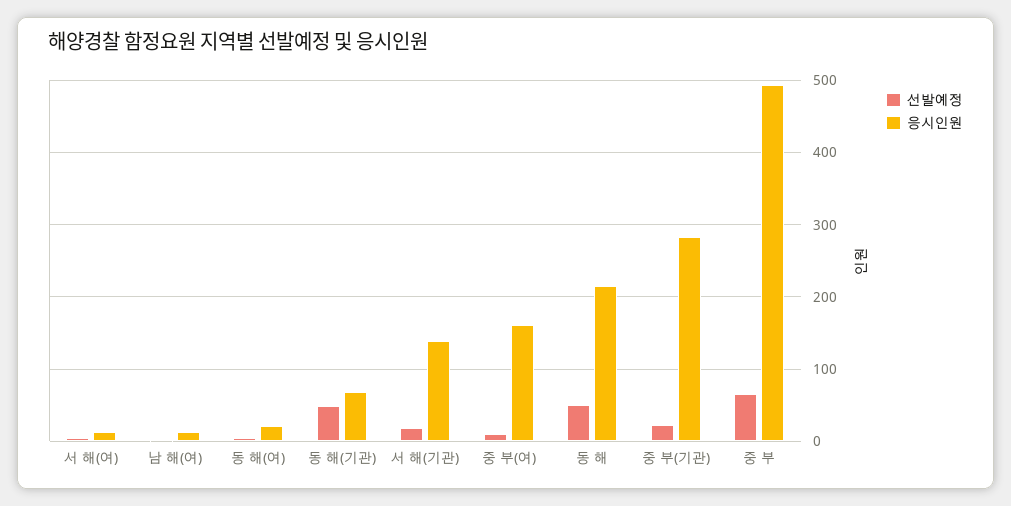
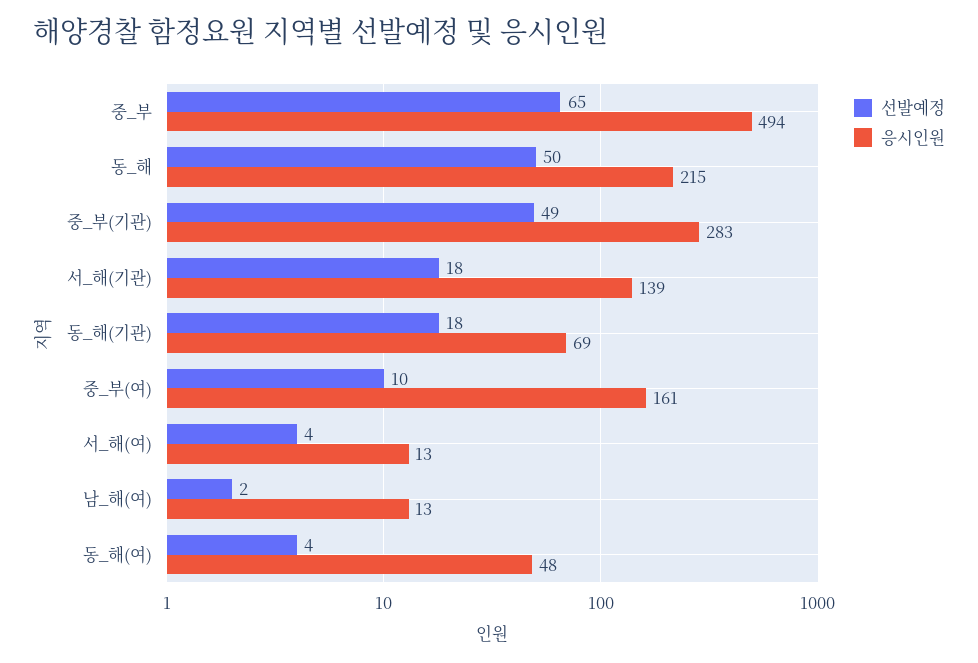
  {
    "선발예정": {
      "서 해(여)": 4,
      "남 해(여)": 2,
      "동 해(여)": 4,
-     "동 해(기관)": 50,
+     "동 해(기관)": 18,
      "서 해(기관)": 18,
      "중 부(여)": 10,
      "동 해": 50,
-     "중 부(기관)": 20,
+     "중 부(기관)": 49,
      "중 부": 65
    },
    "응시인원": {
      "서 해(여)": 13,
      "남 해(여)": 13,
-     "동 해(여)": 20,
+     "동 해(여)": 48,
      "동 해(기관)": 69,
      "서 해(기관)": 139,
      "중 부(여)": 161,
      "동 해": 215,
      "중 부(기관)": 283,
      "중 부": 494
    }
  }

